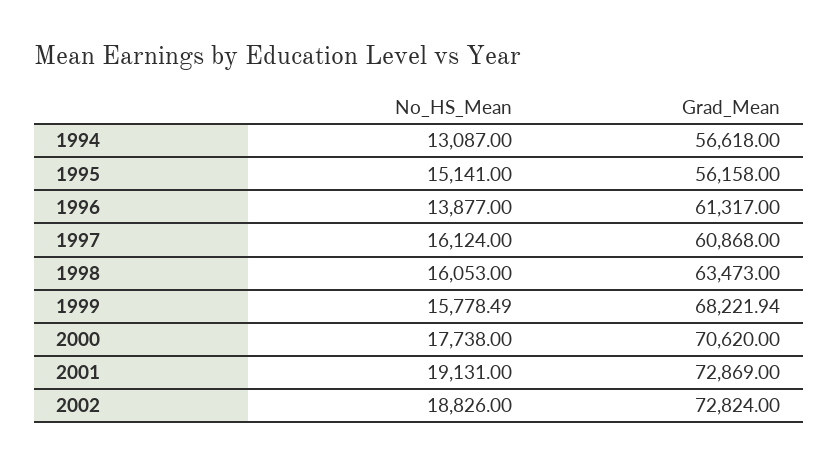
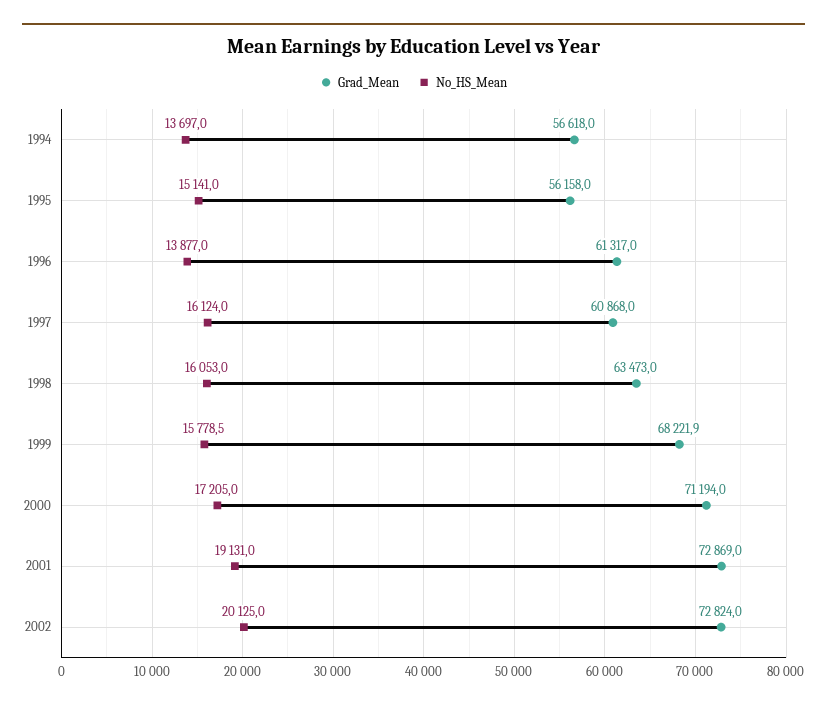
  {
    "No_HS_Mean": {
-     "1994": 13087,
+     "1994": 13697,
      "1995": 15141,
      "1996": 13877,
      "1997": 16124,
      "1998": 16053,
      "1999": 15778.49,
-     "2000": 17738,
+     "2000": 17205,
      "2001": 19131,
-     "2002": 18826
+     "2002": 20125
    },
    "Grad_Mean": {
      "1994": 56618,
      "1995": 56158,
      "1996": 61317,
      "1997": 60868,
      "1998": 63473,
      "1999": 68221.94,
-     "2000": 70620,
+     "2000": 71194,
      "2001": 72869,
      "2002": 72824
    }
  }

